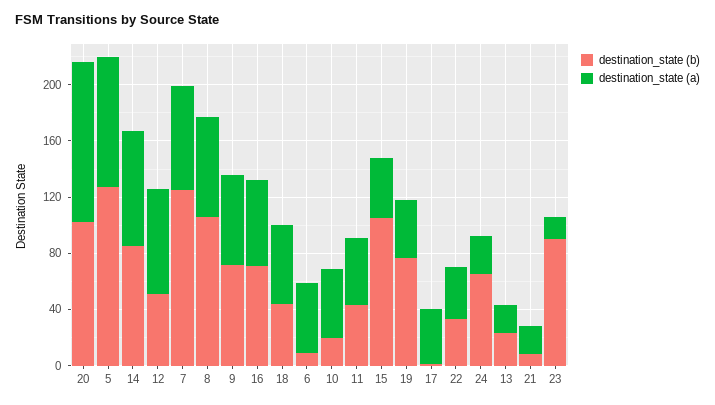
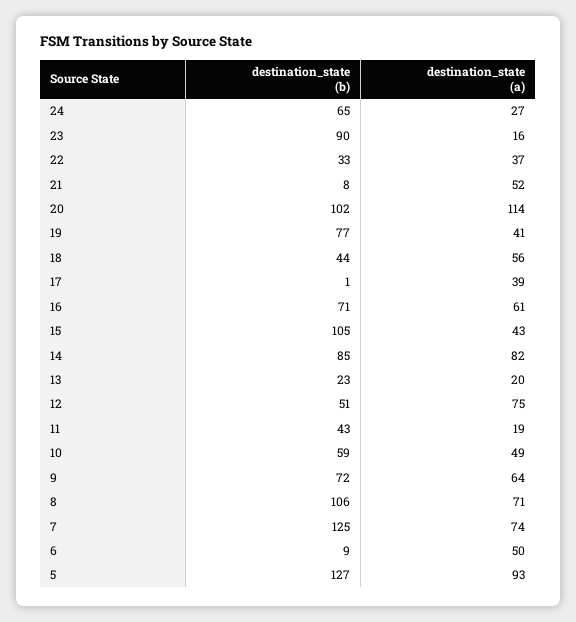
  {
    "destination_state (b)": {
      "20": 102,
      "5": 127,
      "14": 85,
      "12": 51,
      "7": 125,
      "8": 106,
      "9": 72,
      "16": 71,
      "18": 44,
      "6": 9,
-     "10": 20,
+     "10": 59,
      "11": 43,
      "15": 105,
      "19": 77,
      "17": 1,
      "22": 33,
      "24": 65,
      "13": 23,
      "21": 8,
      "23": 90
    },
    "destination_state (a)": {
      "20": 114,
      "5": 93,
      "14": 82,
      "12": 75,
      "7": 74,
      "8": 71,
      "9": 64,
      "16": 61,
      "18": 56,
      "6": 50,
      "10": 49,
-     "11": 50,
+     "11": 19,
      "15": 43,
      "19": 41,
      "17": 39,
      "22": 37,
      "24": 27,
      "13": 20,
-     "21": 20,
+     "21": 52,
      "23": 16
    }
  }

